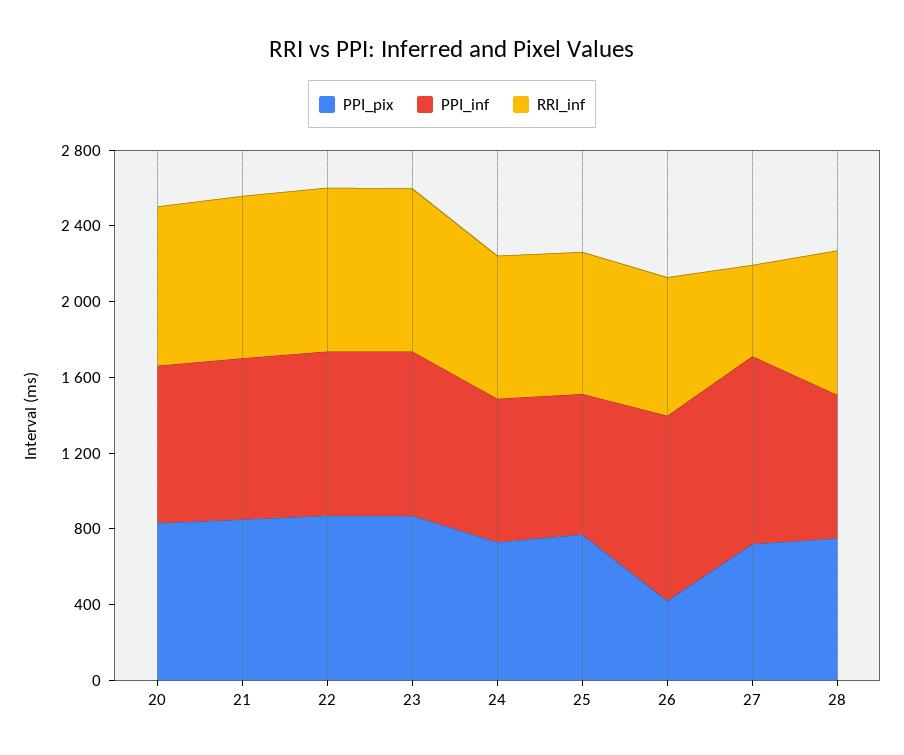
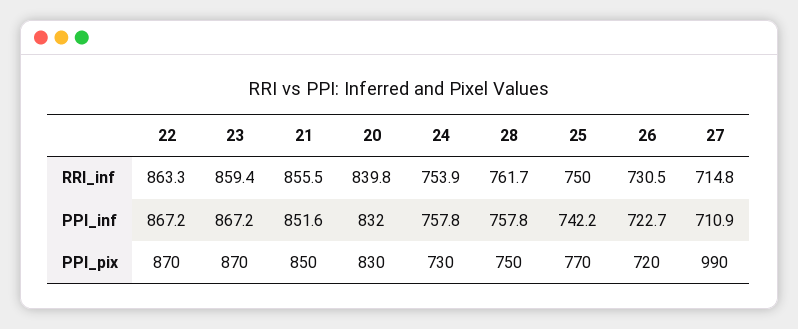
  {
    "PPI_pix": {
      "20": 830,
      "21": 850,
      "22": 870,
      "23": 870,
      "24": 730,
      "25": 770,
-     "26": 400,
+     "26": 720,
-     "27": 700,
+     "27": 990,
      "28": 750
    },
    "PPI_inf": {
      "20": 832,
      "21": 851.6,
      "22": 867.2,
      "23": 867.2,
      "24": 757.8,
      "25": 742.2,
-     "26": 1000,
+     "26": 722.7,
-     "27": 1000,
+     "27": 710.9,
      "28": 757.8
    },
    "RRI_inf": {
      "20": 839.8,
      "21": 855.5,
      "22": 863.3,
      "23": 859.4,
      "24": 753.9,
      "25": 750,
      "26": 730.5,
-     "27": 500,
+     "27": 714.8,
      "28": 761.7
    }
  }

